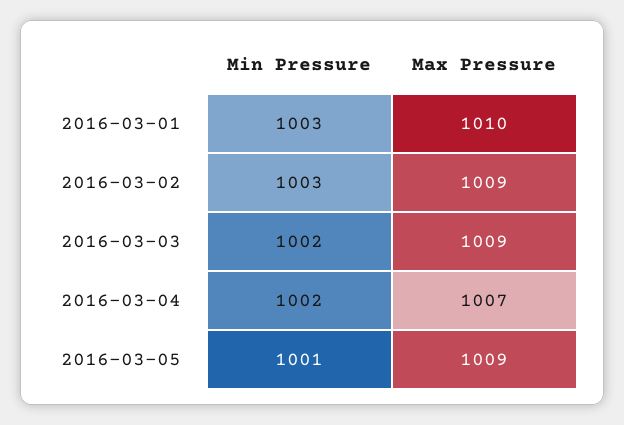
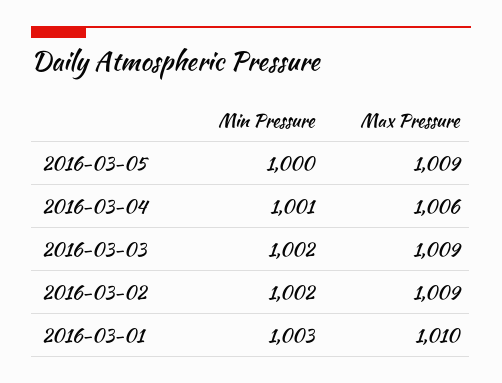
  {
    "Min Pressure": {
      "2016-03-01": 1003,
-     "2016-03-02": 1003,
+     "2016-03-02": 1002,
      "2016-03-03": 1002,
-     "2016-03-04": 1002,
+     "2016-03-04": 1001,
-     "2016-03-05": 1001
+     "2016-03-05": 1000
    },
    "Max Pressure": {
      "2016-03-01": 1010,
      "2016-03-02": 1009,
      "2016-03-03": 1009,
-     "2016-03-04": 1007,
+     "2016-03-04": 1006,
      "2016-03-05": 1009
    }
  }

